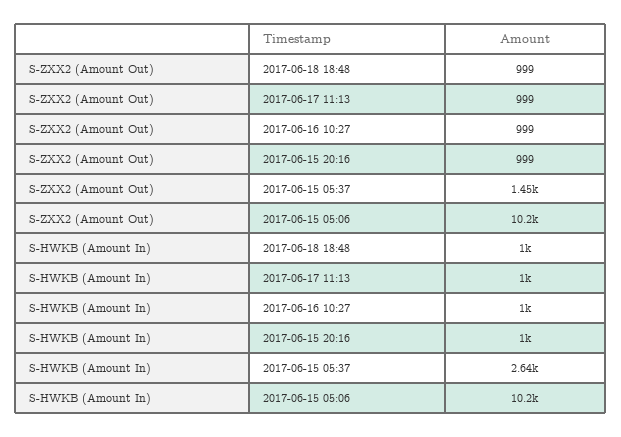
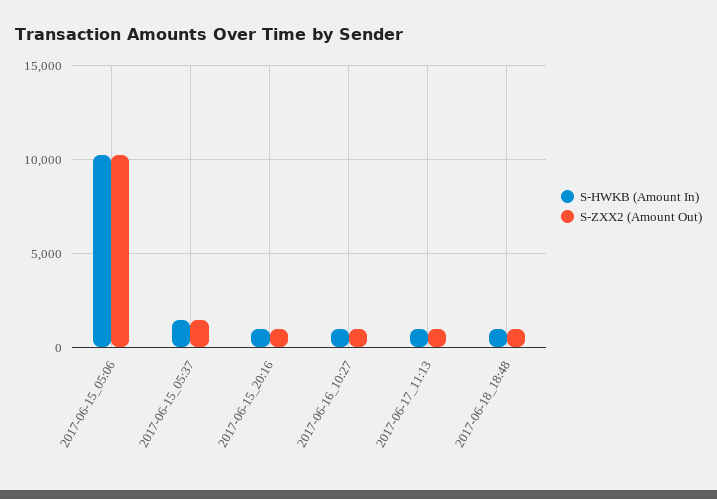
  {
    "S-ZXX2 (Amount Out)": {
      "2017-06-18 18:48": 999,
      "2017-06-17 11:13": 999,
      "2017-06-16 10:27": 999,
      "2017-06-15 20:16": 999,
      "2017-06-15 05:37": 1450,
      "2017-06-15 05:06": 10200
    },
    "S-HWKB (Amount In)": {
      "2017-06-18 18:48": 1000,
      "2017-06-17 11:13": 1000,
      "2017-06-16 10:27": 1000,
      "2017-06-15 20:16": 1000,
-     "2017-06-15 05:37": 2640,
+     "2017-06-15 05:37": 1500,
      "2017-06-15 05:06": 10200
    }
  }

